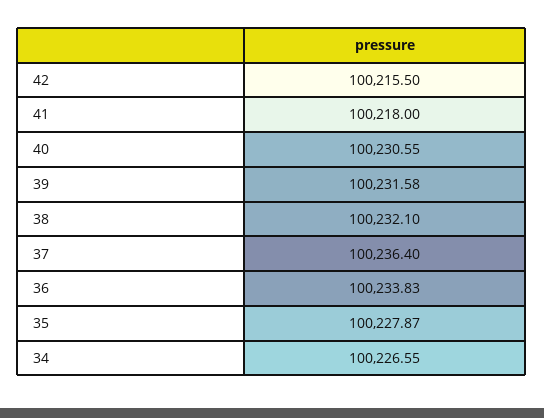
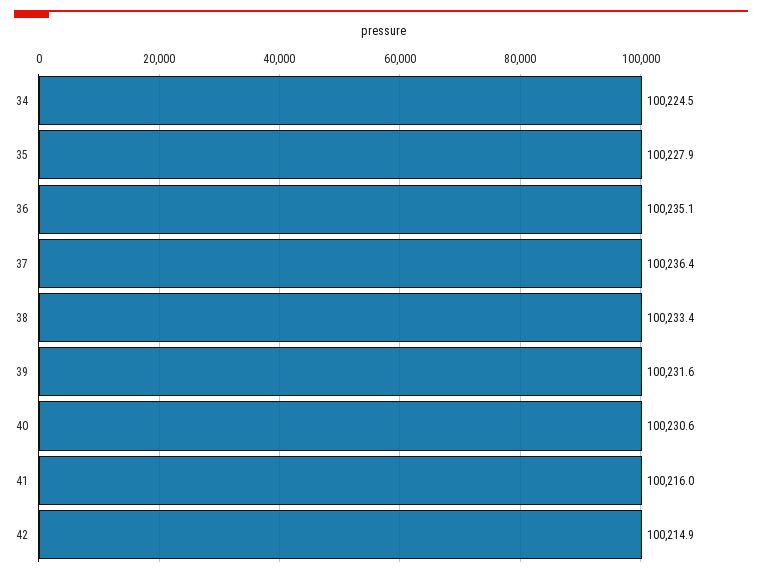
  {
-   "42": 100215.5,
+   "42": 100214.9,
-   "41": 100218,
+   "41": 100216,
    "40": 100230.55,
    "39": 100231.58,
-   "38": 100232.1,
+   "38": 100233.4,
    "37": 100236.4,
-   "36": 100233.83,
+   "36": 100235.1,
    "35": 100227.87,
-   "34": 100226.55
+   "34": 100224.5
  }

